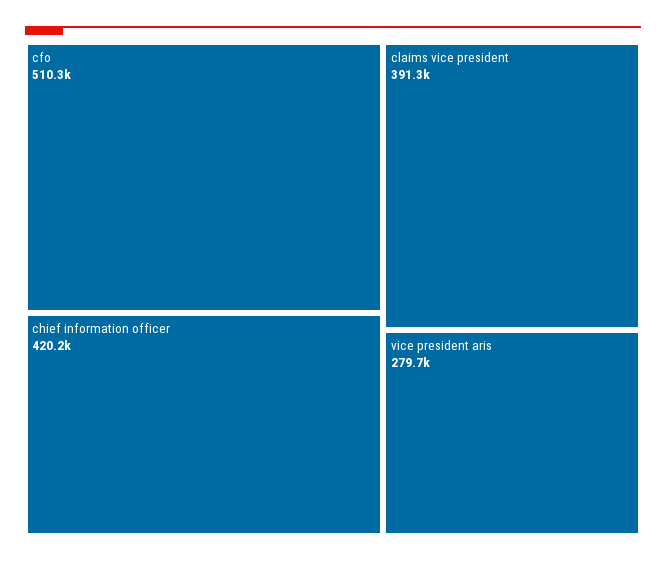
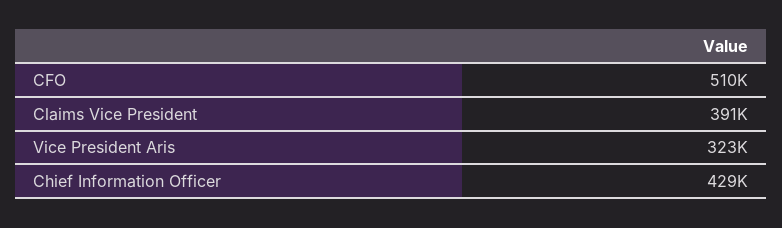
  {
    "cfo": 510300,
-   "chief information officer": 420200,
+   "chief information officer": 429000,
    "claims vice president": 391300,
-   "vice president aris": 279700
+   "vice president aris": 323000
  }

